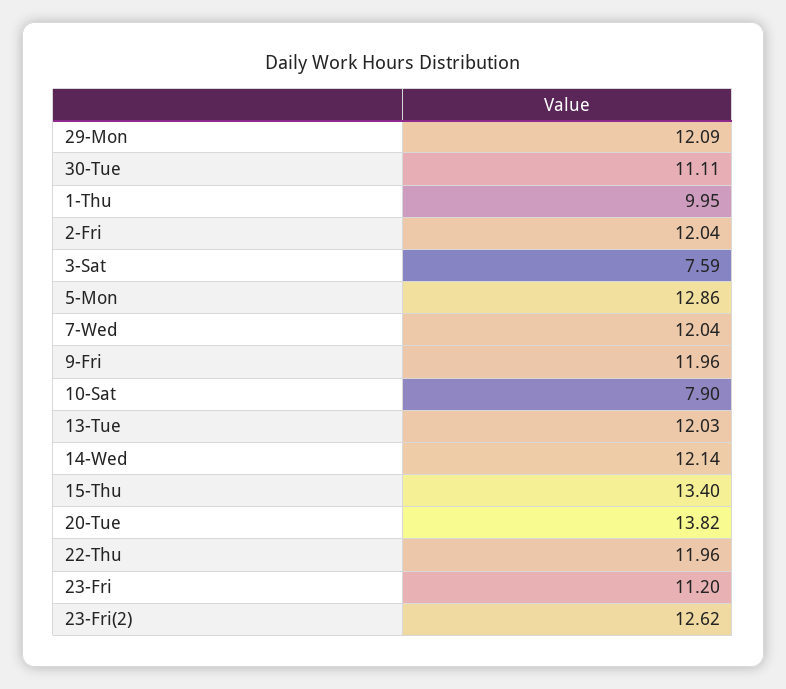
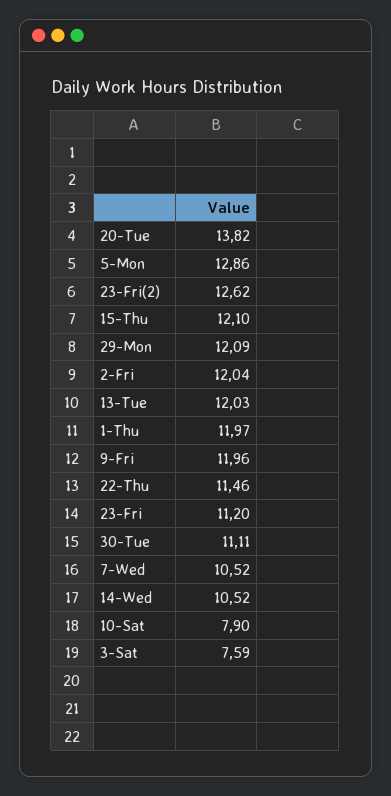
  {
    "29-Mon": 12.09,
    "30-Tue": 11.11,
-   "1-Thu": 9.95,
+   "1-Thu": 11.97,
    "2-Fri": 12.04,
    "3-Sat": 7.59,
    "5-Mon": 12.86,
-   "7-Wed": 12.04,
+   "7-Wed": 10.52,
    "9-Fri": 11.96,
    "10-Sat": 7.9,
    "13-Tue": 12.03,
-   "14-Wed": 12.14,
+   "14-Wed": 10.52,
-   "15-Thu": 13.4,
+   "15-Thu": 12.1,
    "20-Tue": 13.82,
-   "22-Thu": 11.96,
+   "22-Thu": 11.46,
    "23-Fri": 11.2,
    "23-Fri(2)": 12.62
  }

